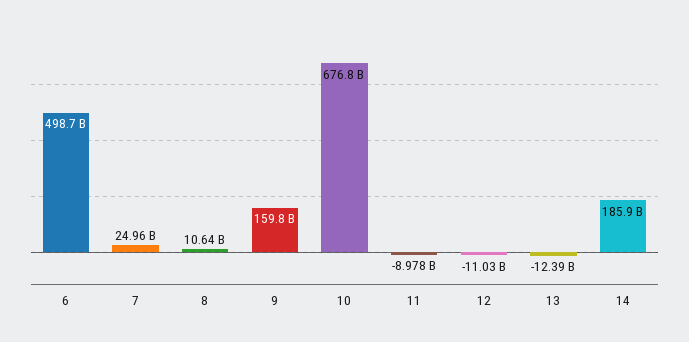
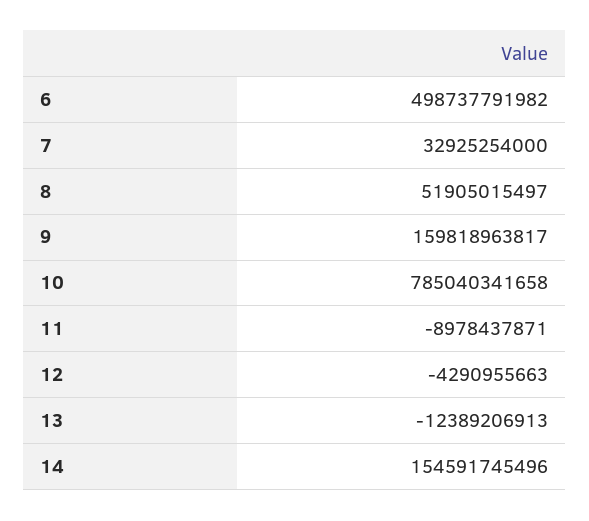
  {
    "6": 498737791982,
-   "7": 24960000000,
+   "7": 32925254000,
-   "8": 10640000000,
+   "8": 51905015497,
    "9": 159818963817,
-   "10": 676800000000,
+   "10": 785040341658,
    "11": -8978437871,
-   "12": -11030000000,
+   "12": -4290955663,
    "13": -12389206913,
-   "14": 185900000000
+   "14": 154591745496
  }

